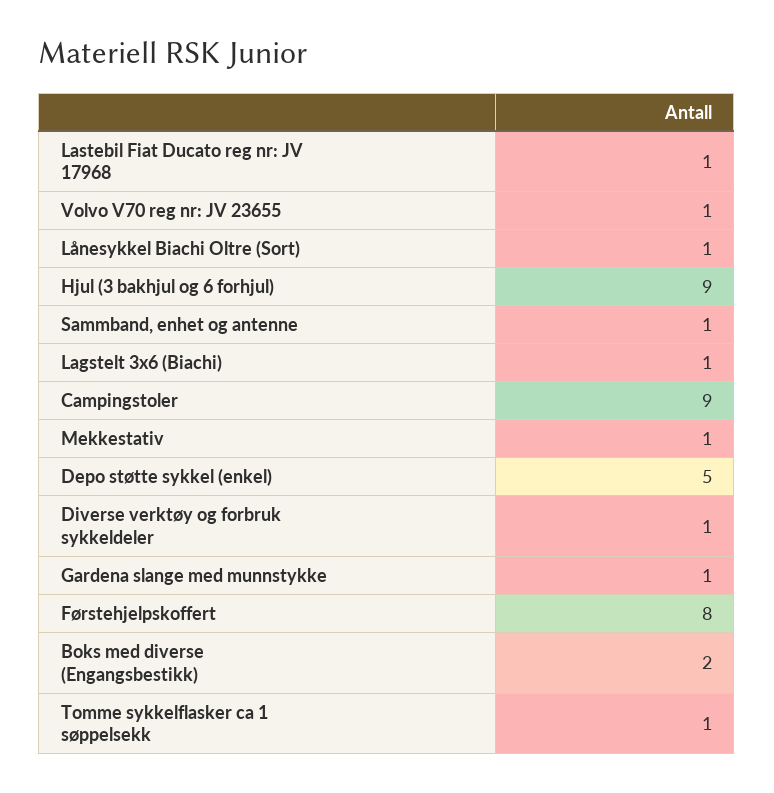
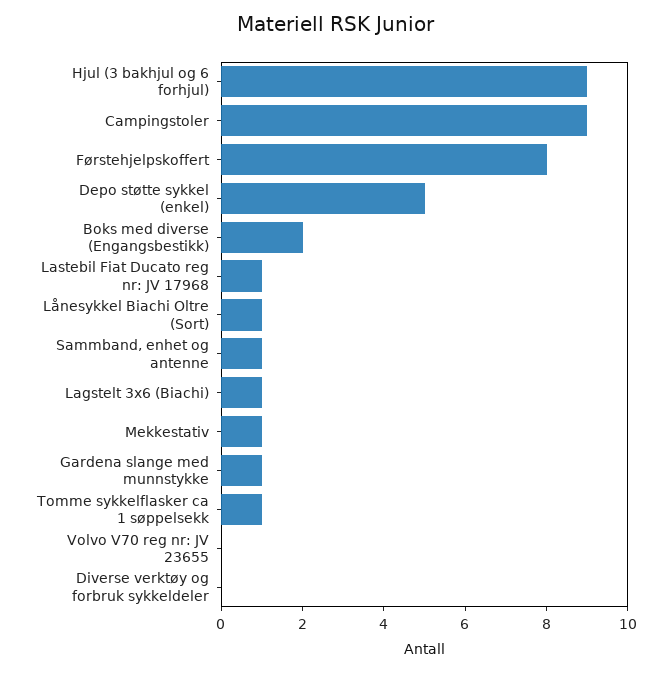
  {
    "Lastebil Fiat Ducato reg nr: JV 17968": 1,
-   "Volvo V70 reg nr: JV 23655": 1,
+   "Volvo V70 reg nr: JV 23655": 0,
    "Lånesykkel Biachi Oltre (Sort)": 1,
    "Hjul (3 bakhjul og 6 forhjul)": 9,
    "Sammband, enhet og antenne": 1,
    "Lagstelt 3x6 (Biachi)": 1,
    "Campingstoler": 9,
    "Mekkestativ": 1,
    "Depo støtte sykkel (enkel)": 5,
-   "Diverse verktøy og forbruk sykkeldeler": 1,
+   "Diverse verktøy og forbruk sykkeldeler": 0,
    "Gardena slange med munnstykke": 1,
    "Førstehjelpskoffert": 8,
    "Boks med diverse (Engangsbestikk)": 2,
    "Tomme sykkelflasker ca 1 søppelsekk": 1
  }

